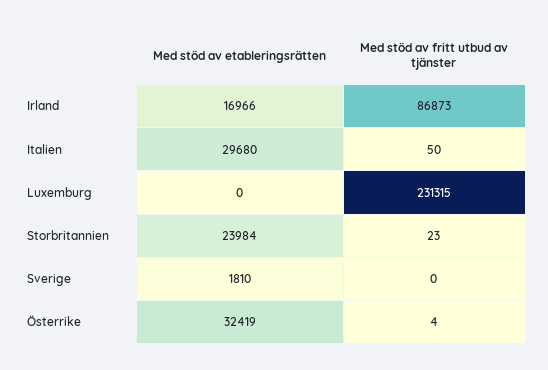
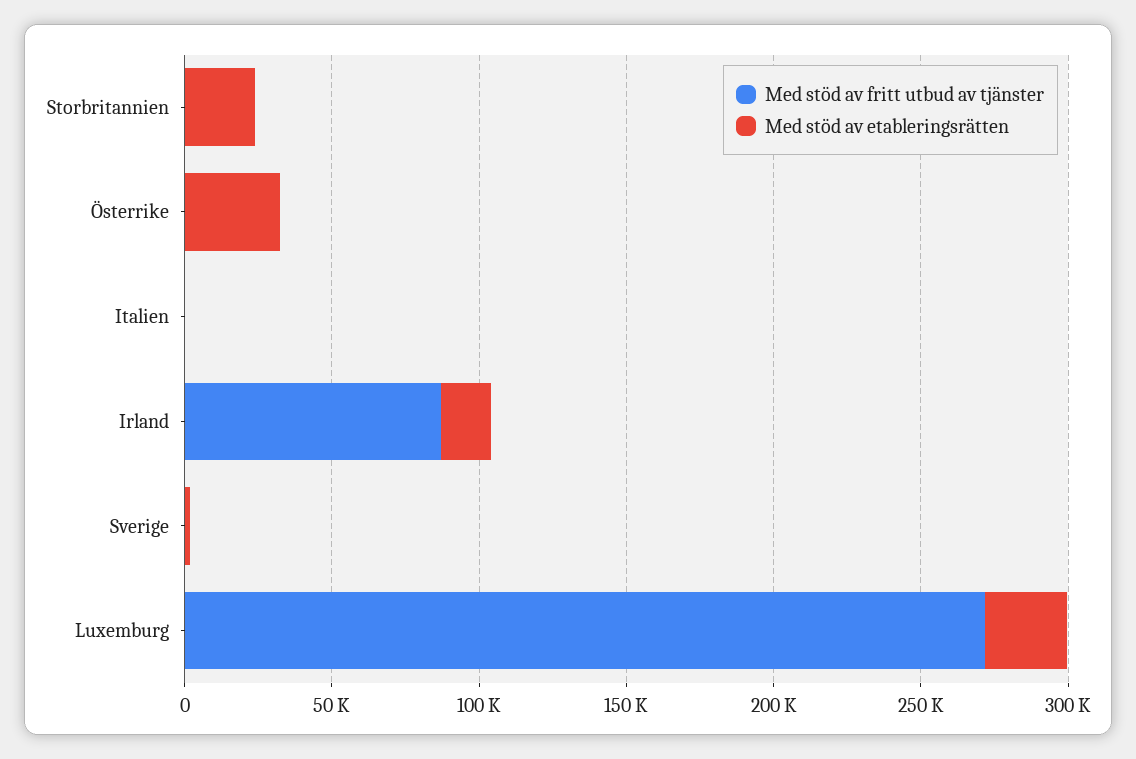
  {
    "Med stöd av etableringsrätten": {
      "Irland": 16966,
-     "Italien": 29680,
+     "Italien": 0,
-     "Luxemburg": 0,
+     "Luxemburg": 30000,
      "Storbritannien": 23984,
      "Sverige": 1810,
      "Österrike": 32419
    },
    "Med stöd av fritt utbud av tjänster": {
      "Irland": 86873,
      "Italien": 50,
-     "Luxemburg": 231315,
+     "Luxemburg": 270000,
      "Storbritannien": 23,
      "Sverige": 0,
      "Österrike": 4
    }
  }

